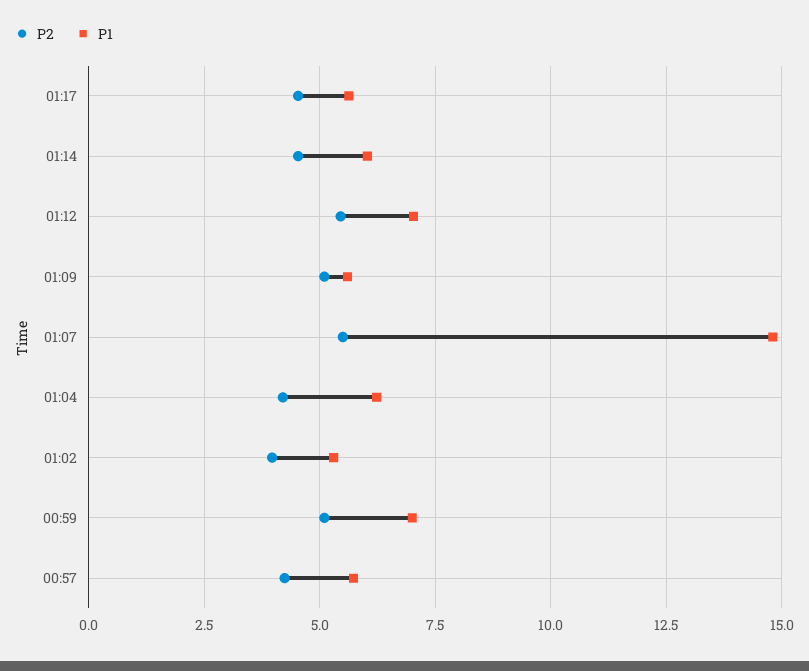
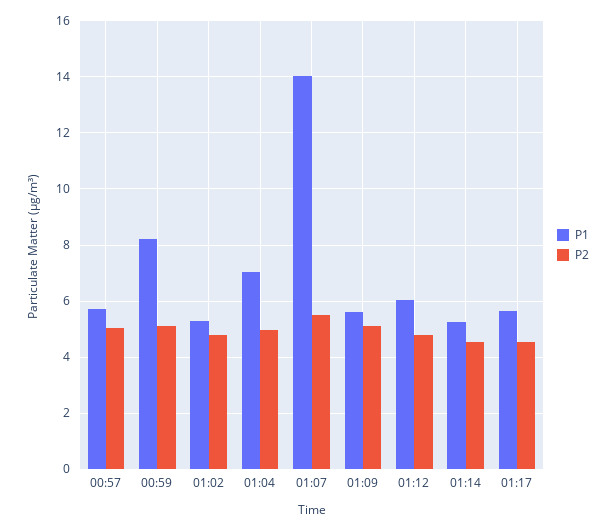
  {
    "P2": {
      "01:17": 4.5,
      "01:14": 4.5,
-     "01:12": 5.5,
+     "01:12": 4.75,
      "01:09": 5,
      "01:07": 5.5,
-     "01:04": 4.25,
+     "01:04": 5,
-     "01:02": 4,
+     "01:02": 4.75,
      "00:59": 5,
-     "00:57": 4.25
+     "00:57": 5
    },
    "P1": {
      "01:17": 5.75,
-     "01:14": 6,
+     "01:14": 5.25,
-     "01:12": 7,
+     "01:12": 6,
      "01:09": 5.5,
-     "01:07": 14.75,
+     "01:07": 14,
-     "01:04": 6.25,
+     "01:04": 7,
      "01:02": 5.25,
-     "00:59": 7,
+     "00:59": 8.25,
      "00:57": 5.75
    }
  }

